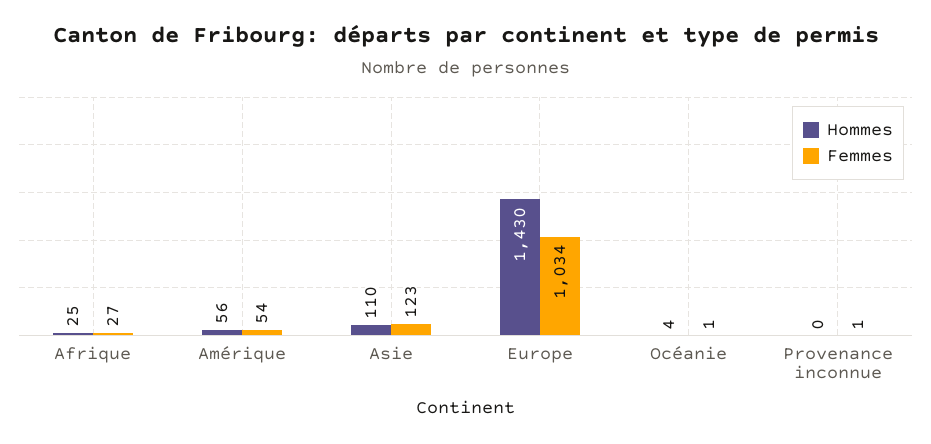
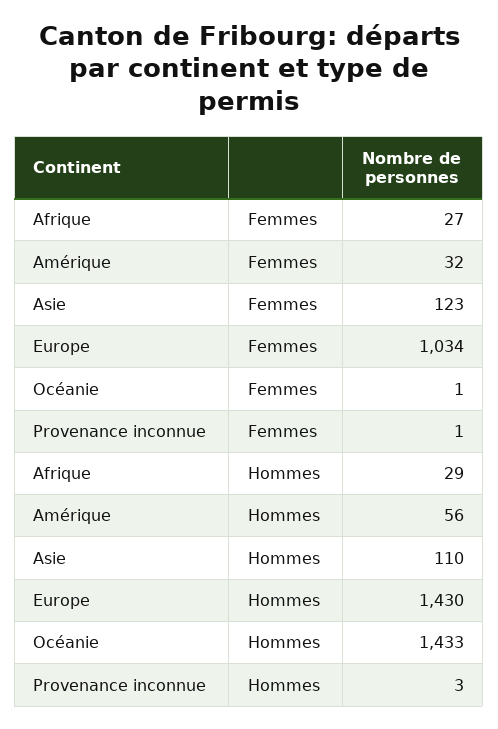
  {
    "Hommes": {
-     "Afrique": 25,
+     "Afrique": 29,
      "Amérique": 56,
      "Asie": 110,
      "Europe": 1430,
-     "Océanie": 4,
+     "Océanie": 1433,
-     "Provenance inconnue": 0
+     "Provenance inconnue": 3
    },
    "Femmes": {
      "Afrique": 27,
-     "Amérique": 54,
+     "Amérique": 32,
      "Asie": 123,
      "Europe": 1034,
      "Océanie": 1,
      "Provenance inconnue": 1
    }
  }

